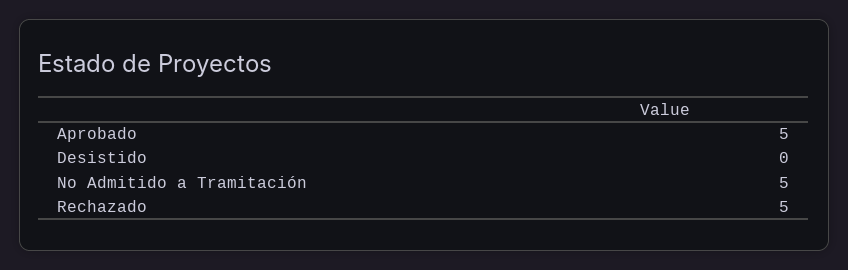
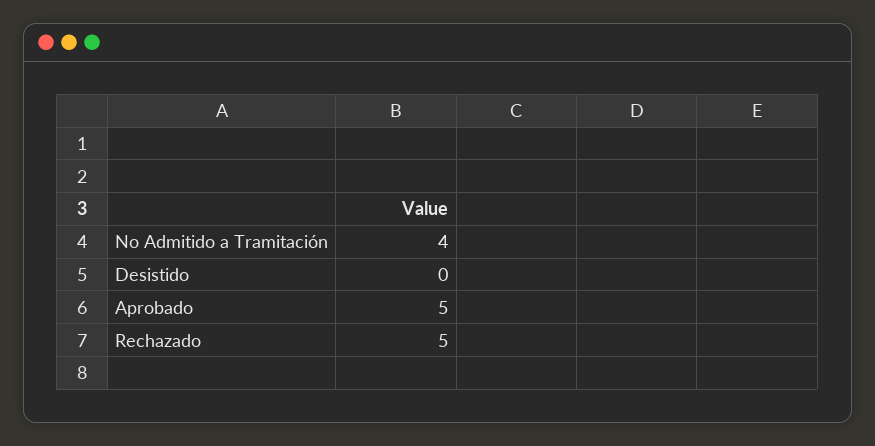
  {
    "Aprobado": 5,
    "Desistido": 0,
-   "No Admitido a Tramitación": 5,
+   "No Admitido a Tramitación": 4,
    "Rechazado": 5
  }

